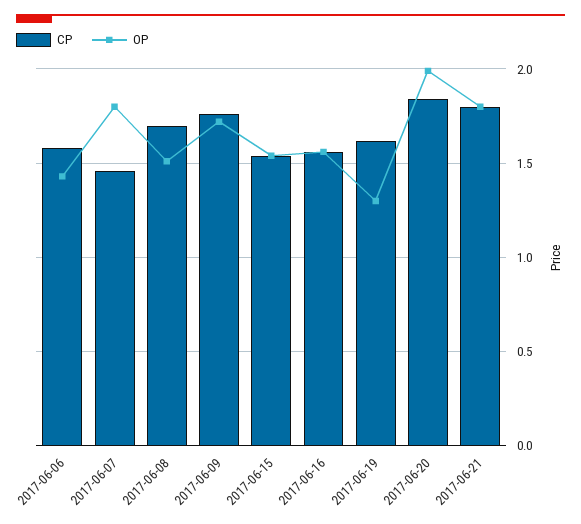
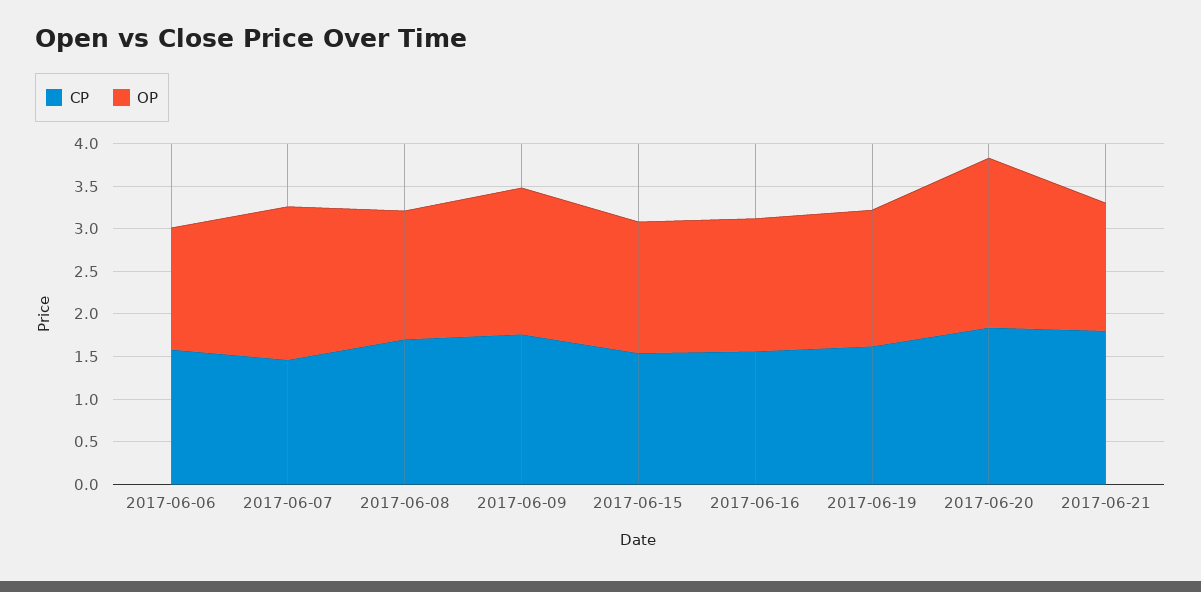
  {
    "CP": {
      "2017-06-06": 1.6,
      "2017-06-07": 1.45,
      "2017-06-08": 1.7,
      "2017-06-09": 1.75,
      "2017-06-15": 1.55,
      "2017-06-16": 1.55,
      "2017-06-19": 1.6,
      "2017-06-20": 1.85,
      "2017-06-21": 1.8
    },
    "OP": {
      "2017-06-06": 1.45,
      "2017-06-07": 1.8,
      "2017-06-08": 1.5,
      "2017-06-09": 1.7,
      "2017-06-15": 1.55,
      "2017-06-16": 1.55,
-     "2017-06-19": 1.3,
+     "2017-06-19": 1.6,
      "2017-06-20": 2,
-     "2017-06-21": 1.8
+     "2017-06-21": 1.5
    }
  }

